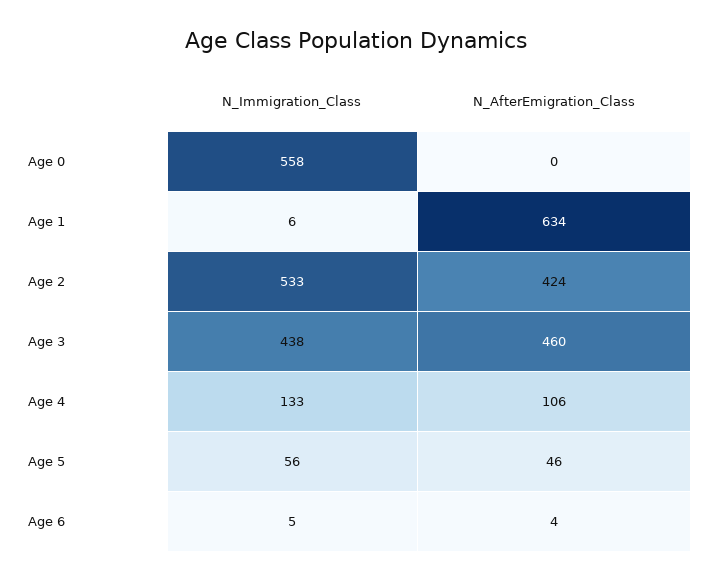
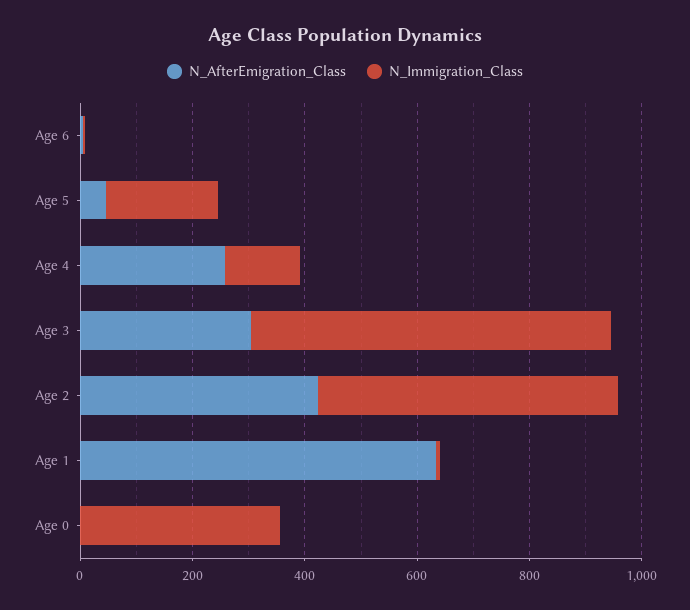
  {
    "N_Immigration_Class": {
-     "Age 0": 558,
+     "Age 0": 350,
      "Age 1": 6,
      "Age 2": 533,
-     "Age 3": 438,
+     "Age 3": 650,
      "Age 4": 133,
-     "Age 5": 56,
+     "Age 5": 200,
      "Age 6": 5
    },
    "N_AfterEmigration_Class": {
      "Age 0": 0,
      "Age 1": 634,
      "Age 2": 424,
-     "Age 3": 460,
+     "Age 3": 300,
-     "Age 4": 106,
+     "Age 4": 250,
      "Age 5": 46,
      "Age 6": 4
    }
  }

